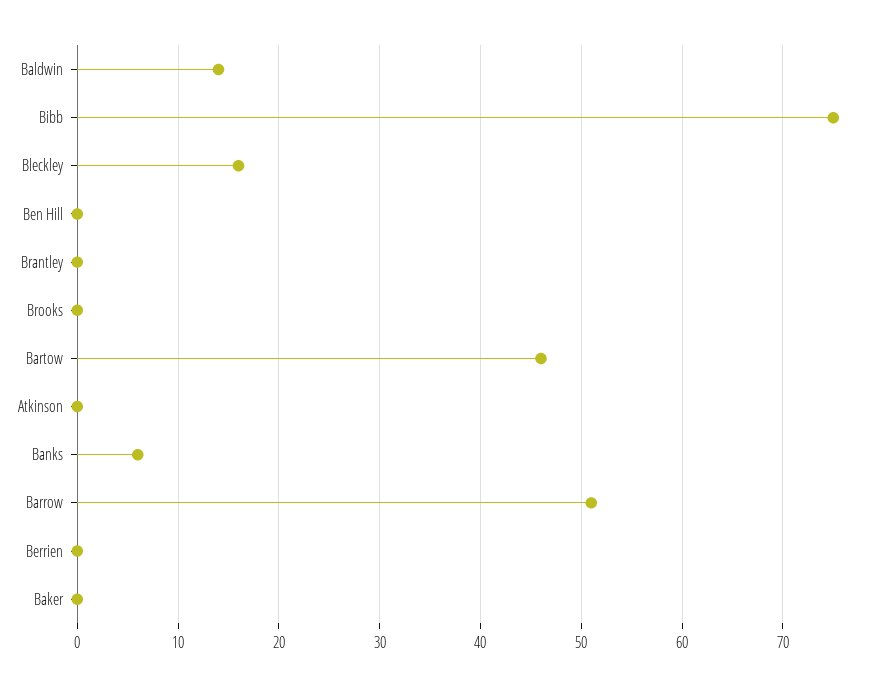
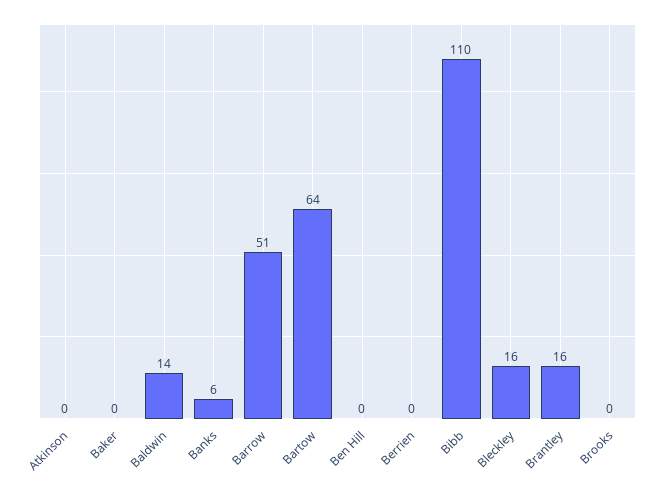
  {
    "Baldwin": 14,
-   "Bibb": 75,
+   "Bibb": 110,
    "Bleckley": 16,
    "Ben Hill": 0,
-   "Brantley": 0,
+   "Brantley": 16,
    "Brooks": 0,
-   "Bartow": 46,
+   "Bartow": 64,
    "Atkinson": 0,
    "Banks": 6,
    "Barrow": 51,
    "Berrien": 0,
    "Baker": 0
  }

